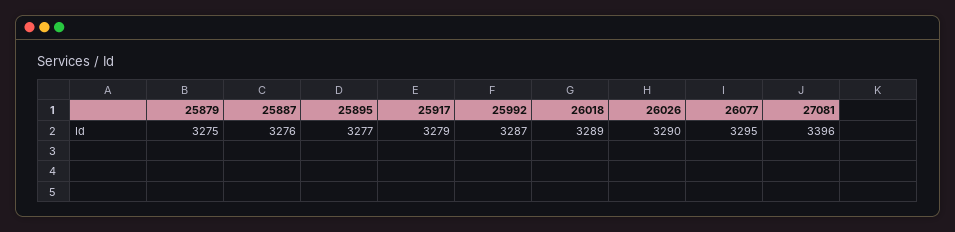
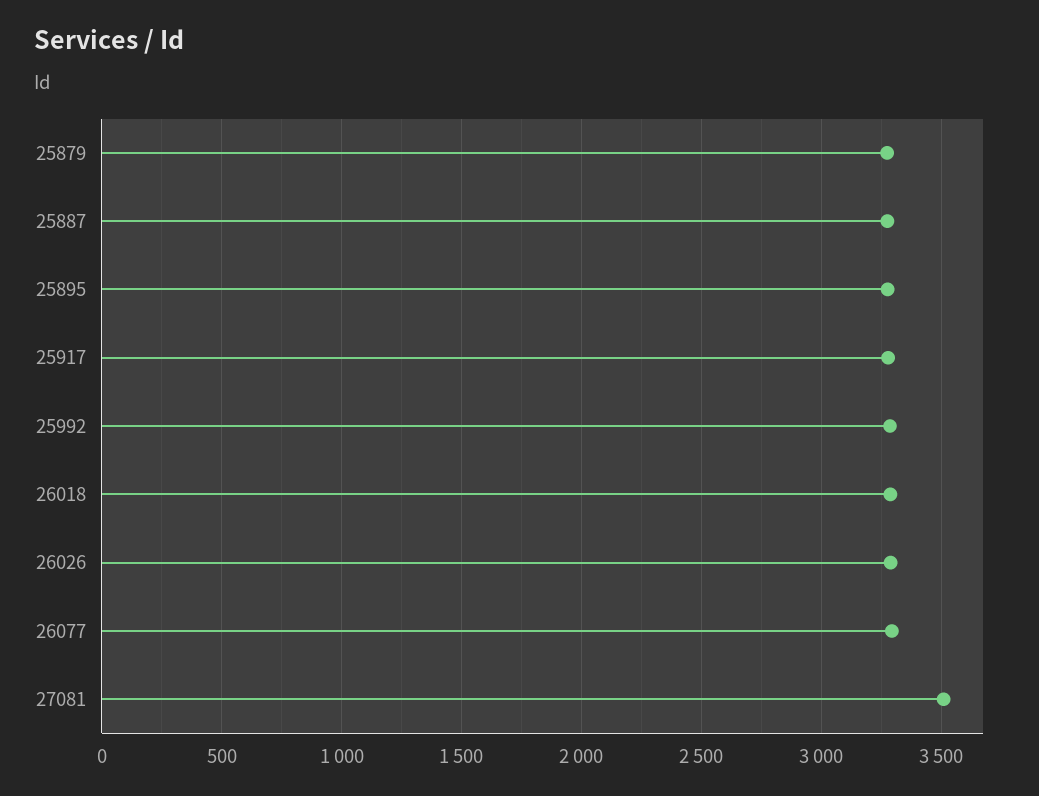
  {
    "25879": 3275,
    "25887": 3276,
    "25895": 3277,
    "25917": 3279,
    "25992": 3287,
    "26018": 3289,
    "26026": 3290,
    "26077": 3295,
-   "27081": 3396
+   "27081": 3500
  }

